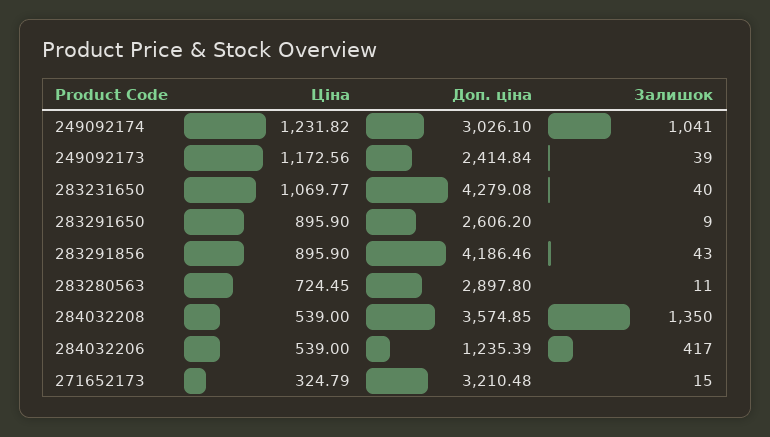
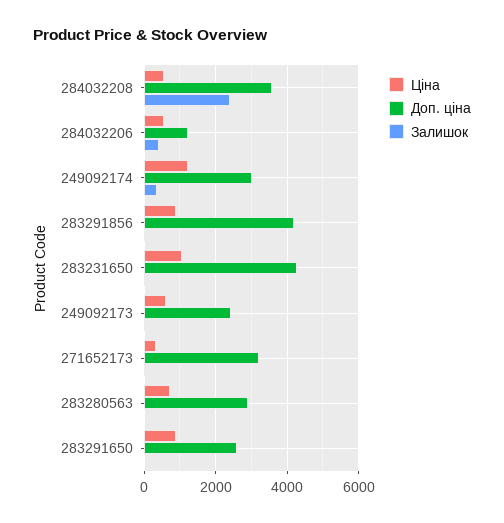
  {
    "Ціна": {
      "249092174": 1231.82,
-     "249092173": 1172.56,
+     "249092173": 600,
      "283231650": 1069.77,
      "283291650": 895.9,
      "283291856": 895.9,
      "283280563": 724.45,
      "284032208": 539,
      "284032206": 539,
      "271652173": 324.79
    },
    "Доп. ціна": {
      "249092174": 3026.1,
      "249092173": 2414.84,
      "283231650": 4279.08,
      "283291650": 2606.2,
      "283291856": 4186.46,
      "283280563": 2897.8,
      "284032208": 3574.85,
      "284032206": 1235.39,
      "271652173": 3210.48
    },
    "Залишок": {
-     "249092174": 1041,
+     "249092174": 400,
      "249092173": 39,
      "283231650": 40,
      "283291650": 9,
      "283291856": 43,
      "283280563": 11,
-     "284032208": 1350,
+     "284032208": 2400,
      "284032206": 417,
      "271652173": 15
    }
  }

